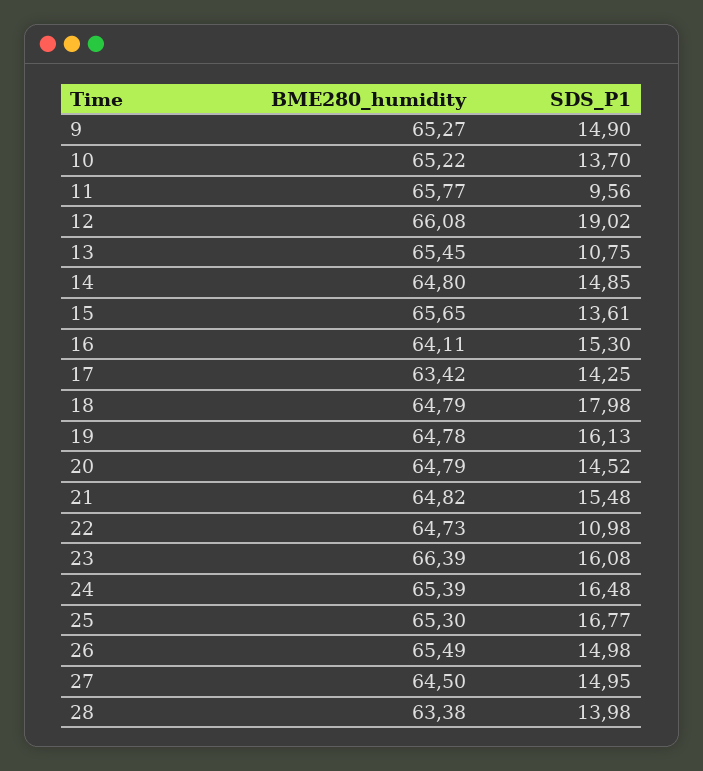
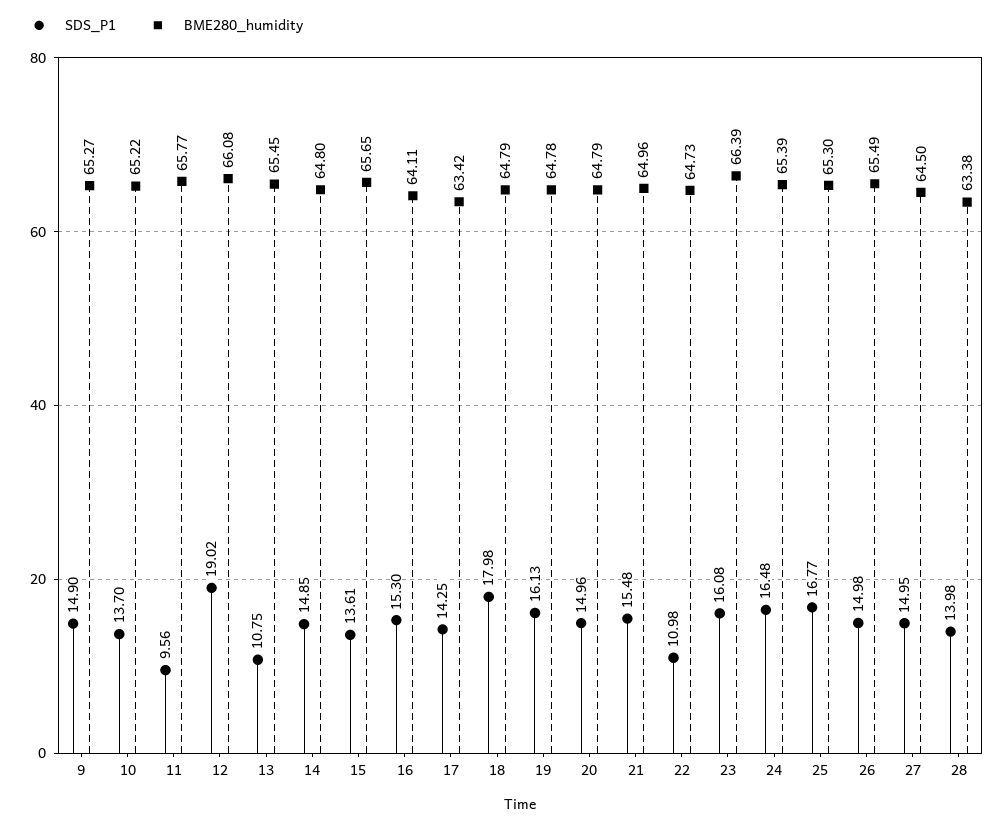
  {
    "BME280_humidity": {
      "9": 65.27,
      "10": 65.22,
      "11": 65.77,
      "12": 66.08,
      "13": 65.45,
      "14": 64.8,
      "15": 65.65,
      "16": 64.11,
      "17": 63.42,
      "18": 64.79,
      "19": 64.78,
      "20": 64.79,
-     "21": 64.82,
+     "21": 64.96,
      "22": 64.73,
      "23": 66.39,
      "24": 65.39,
      "25": 65.3,
      "26": 65.49,
      "27": 64.5,
      "28": 63.38
    },
    "SDS_P1": {
      "9": 14.9,
      "10": 13.7,
      "11": 9.56,
      "12": 19.02,
      "13": 10.75,
      "14": 14.85,
      "15": 13.61,
      "16": 15.3,
      "17": 14.25,
      "18": 17.98,
      "19": 16.13,
-     "20": 14.52,
+     "20": 14.96,
      "21": 15.48,
      "22": 10.98,
      "23": 16.08,
      "24": 16.48,
      "25": 16.77,
      "26": 14.98,
      "27": 14.95,
      "28": 13.98
    }
  }

